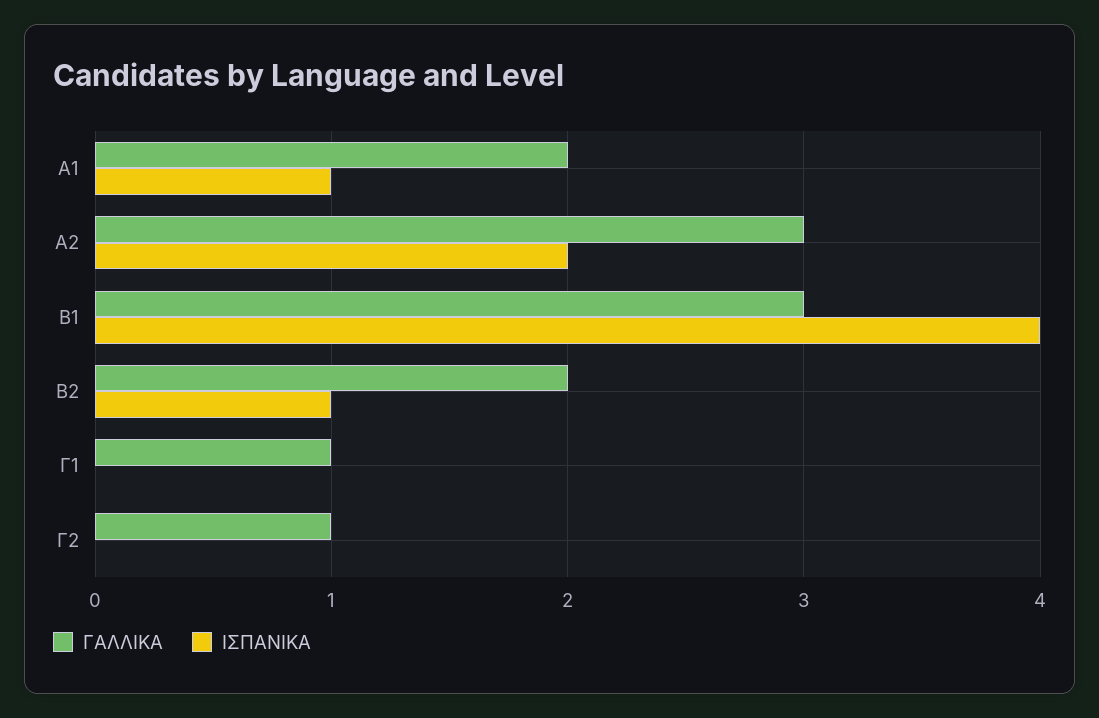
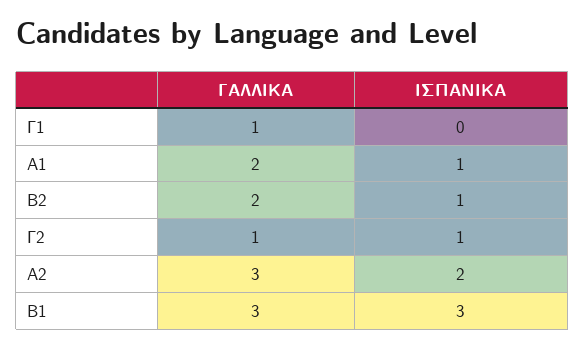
  {
    "ΓΑΛΛΙΚΑ": {
      "Α1": 2,
      "Α2": 3,
      "Β1": 3,
      "Β2": 2,
      "Γ1": 1,
      "Γ2": 1
    },
    "ΙΣΠΑΝΙΚΑ": {
      "Α1": 1,
      "Α2": 2,
-     "Β1": 4,
+     "Β1": 3,
      "Β2": 1,
      "Γ1": 0,
-     "Γ2": 0
+     "Γ2": 1
    }
  }

